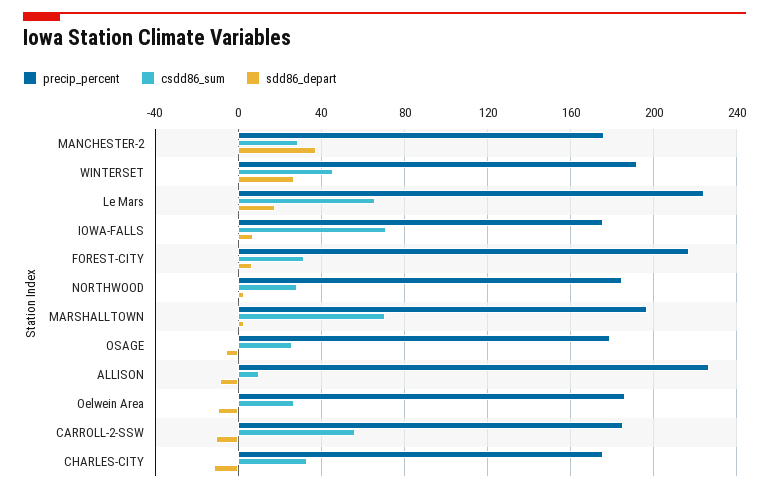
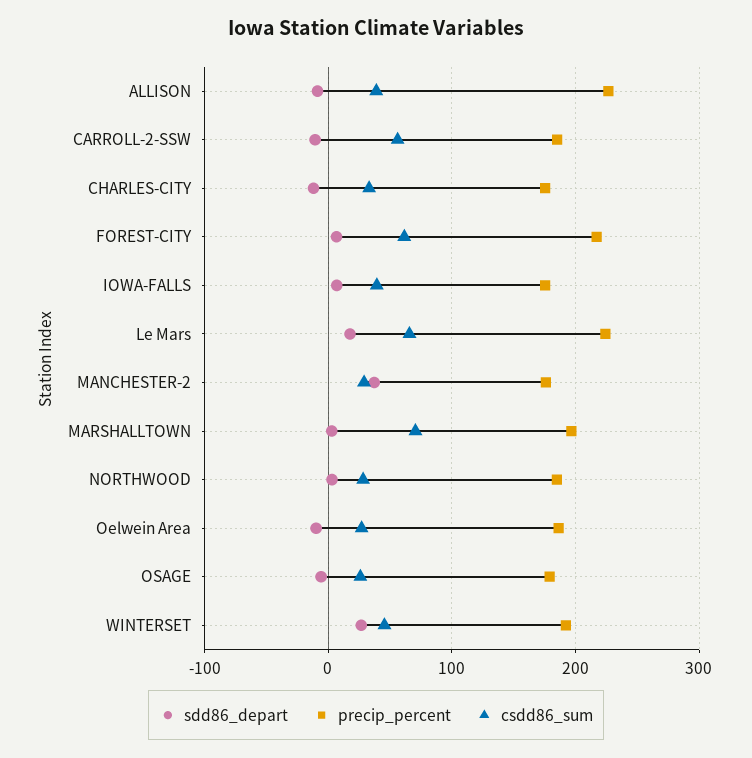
  {
    "precip_percent": {
      "MANCHESTER-2": 175,
      "WINTERSET": 190,
      "Le Mars": 225,
      "IOWA-FALLS": 175,
      "FOREST-CITY": 215,
      "NORTHWOOD": 185,
      "MARSHALLTOWN": 195,
      "OSAGE": 180,
      "ALLISON": 225,
      "Oelwein Area": 185,
      "CARROLL-2-SSW": 185,
      "CHARLES-CITY": 175
    },
    "csdd86_sum": {
      "MANCHESTER-2": 30,
      "WINTERSET": 45,
      "Le Mars": 65,
-     "IOWA-FALLS": 70,
+     "IOWA-FALLS": 40,
-     "FOREST-CITY": 30,
+     "FOREST-CITY": 60,
      "NORTHWOOD": 30,
      "MARSHALLTOWN": 70,
      "OSAGE": 25,
-     "ALLISON": 10,
+     "ALLISON": 40,
      "Oelwein Area": 25,
      "CARROLL-2-SSW": 55,
      "CHARLES-CITY": 35
    },
    "sdd86_depart": {
      "MANCHESTER-2": 35,
      "WINTERSET": 25,
      "Le Mars": 15,
      "IOWA-FALLS": 5,
      "FOREST-CITY": 5,
      "NORTHWOOD": 5,
      "MARSHALLTOWN": 5,
      "OSAGE": -5,
      "ALLISON": -10,
      "Oelwein Area": -10,
      "CARROLL-2-SSW": -10,
      "CHARLES-CITY": -10
    }
  }

